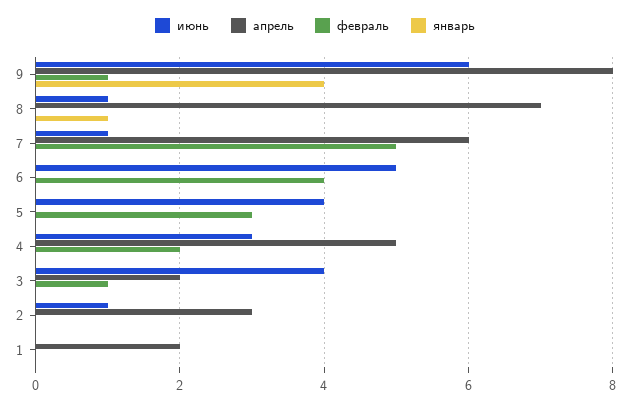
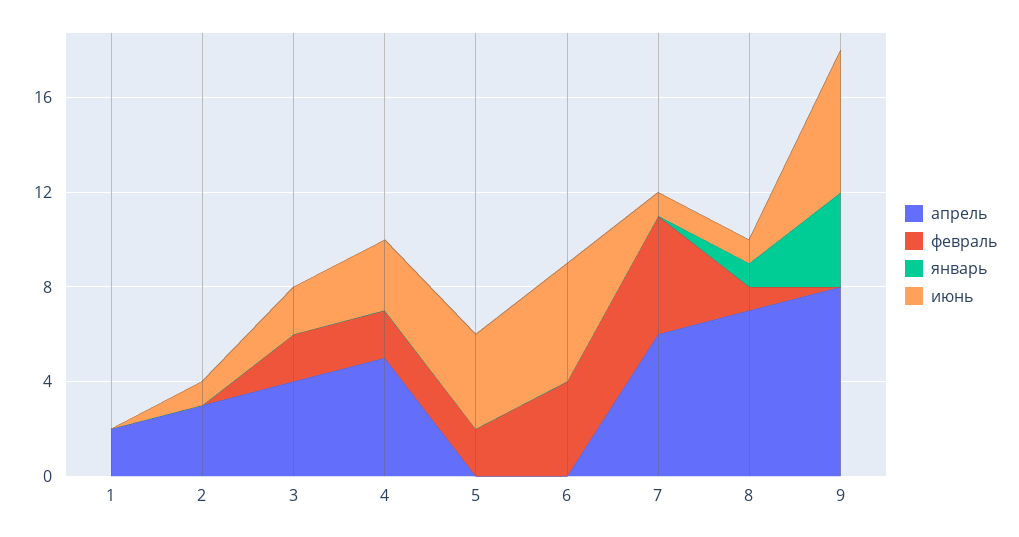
  {
    "июнь": {
      "9": 6,
      "8": 1,
      "7": 1,
      "6": 5,
      "5": 4,
      "4": 3,
-     "3": 4,
+     "3": 2,
      "2": 1,
      "1": 0
    },
    "апрель": {
      "9": 8,
      "8": 7,
      "7": 6,
      "6": 0,
      "5": 0,
      "4": 5,
-     "3": 2,
+     "3": 4,
      "2": 3,
      "1": 2
    },
    "февраль": {
-     "9": 1,
+     "9": 0,
-     "8": 0,
+     "8": 1,
      "7": 5,
      "6": 4,
-     "5": 3,
+     "5": 2,
      "4": 2,
-     "3": 1,
+     "3": 2,
      "2": 0,
      "1": 0
    },
    "январь": {
      "9": 4,
      "8": 1,
      "7": 0,
      "6": 0,
      "5": 0,
      "4": 0,
      "3": 0,
      "2": 0,
      "1": 0
    }
  }

